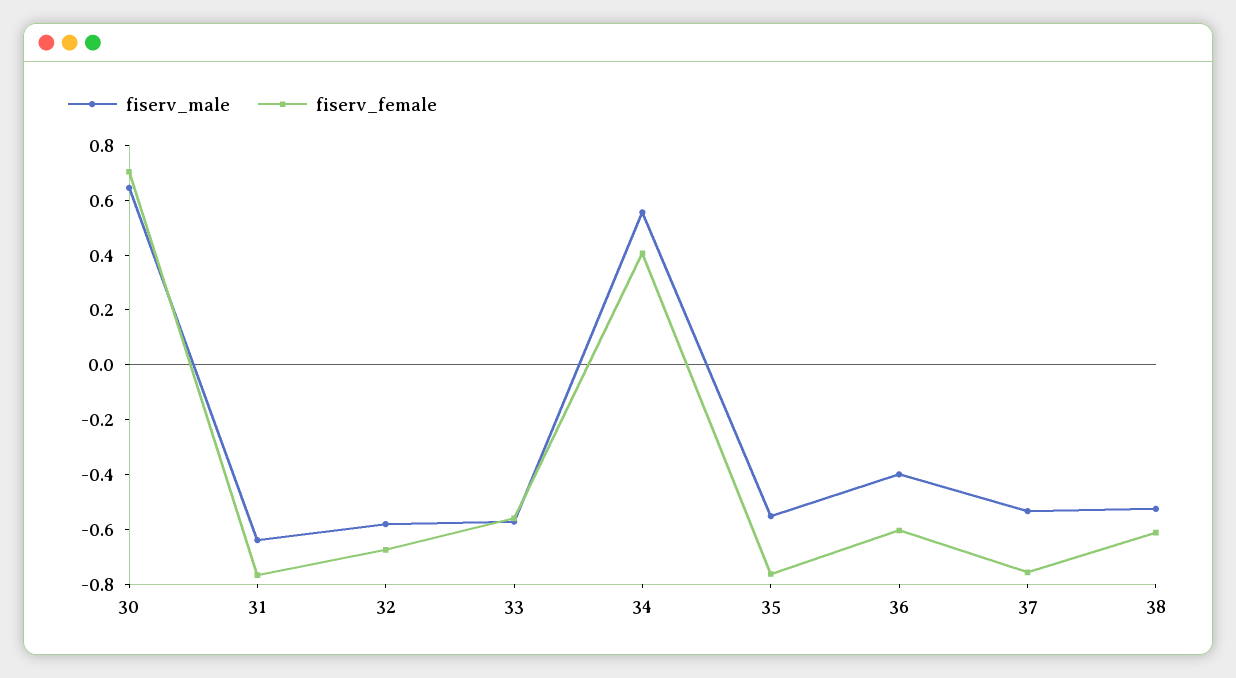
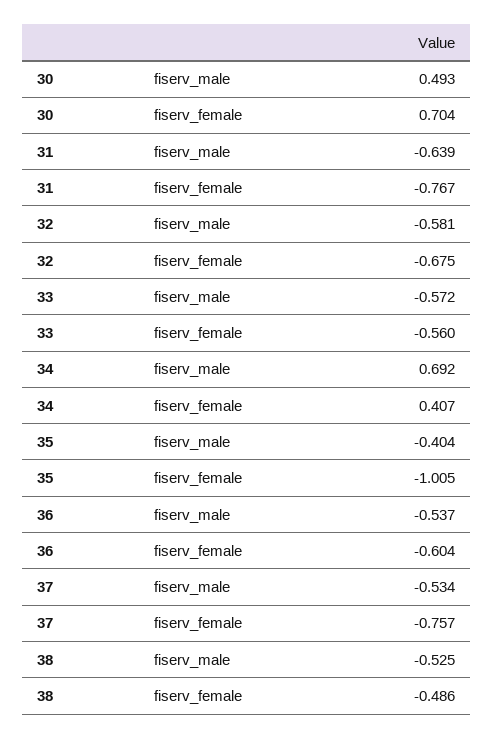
  {
    "fiserv_male": {
-     "30": 0.65,
+     "30": 0.493,
      "31": -0.639,
      "32": -0.581,
      "33": -0.572,
-     "34": 0.55,
+     "34": 0.692,
-     "35": -0.55,
+     "35": -0.404,
-     "36": -0.4,
+     "36": -0.537,
      "37": -0.534,
      "38": -0.525
    },
    "fiserv_female": {
      "30": 0.704,
      "31": -0.767,
      "32": -0.675,
      "33": -0.56,
      "34": 0.407,
-     "35": -0.75,
+     "35": -1.005,
      "36": -0.604,
      "37": -0.757,
-     "38": -0.6
+     "38": -0.486
    }
  }

